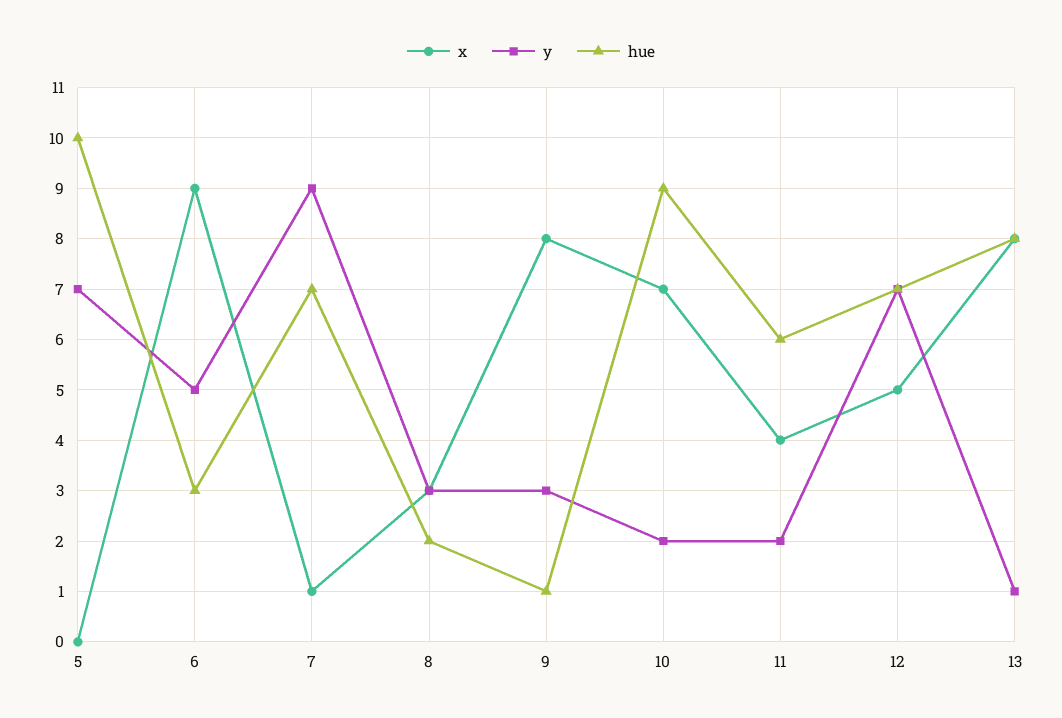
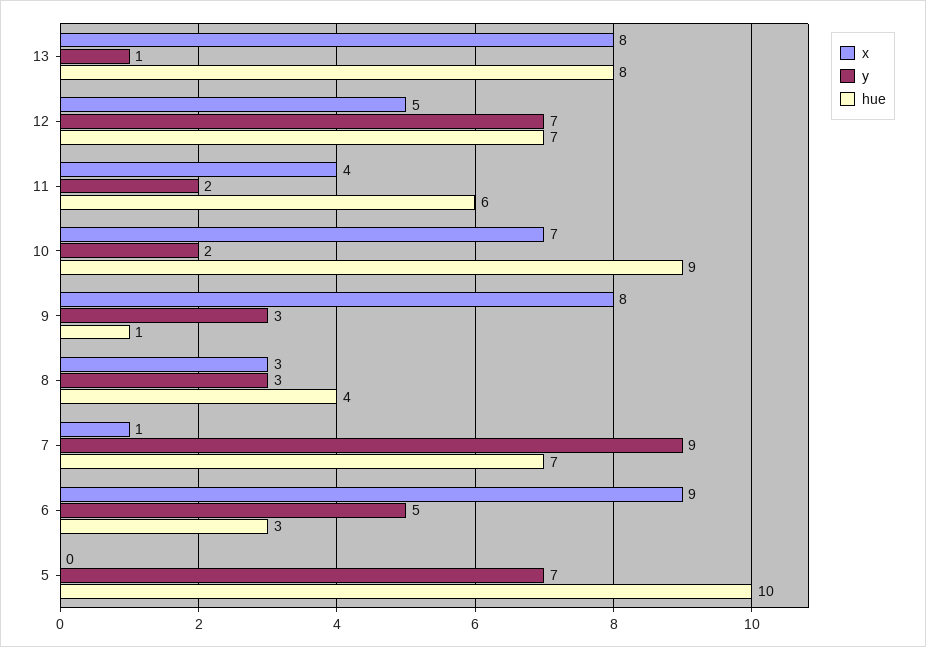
  {
    "x": {
      "5": 0,
      "6": 9,
      "7": 1,
      "8": 3,
      "9": 8,
      "10": 7,
      "11": 4,
      "12": 5,
      "13": 8
    },
    "y": {
      "5": 7,
      "6": 5,
      "7": 9,
      "8": 3,
      "9": 3,
      "10": 2,
      "11": 2,
      "12": 7,
      "13": 1
    },
    "hue": {
      "5": 10,
      "6": 3,
      "7": 7,
-     "8": 2,
+     "8": 4,
      "9": 1,
      "10": 9,
      "11": 6,
      "12": 7,
      "13": 8
    }
  }

